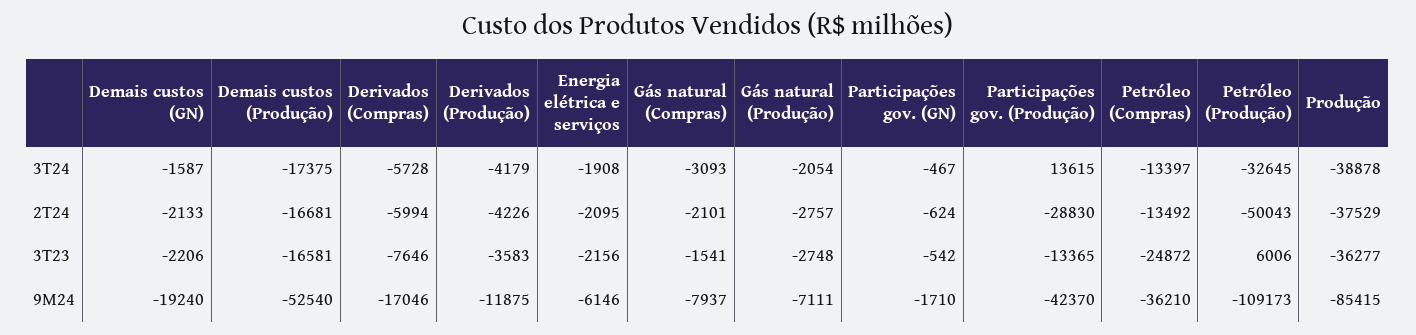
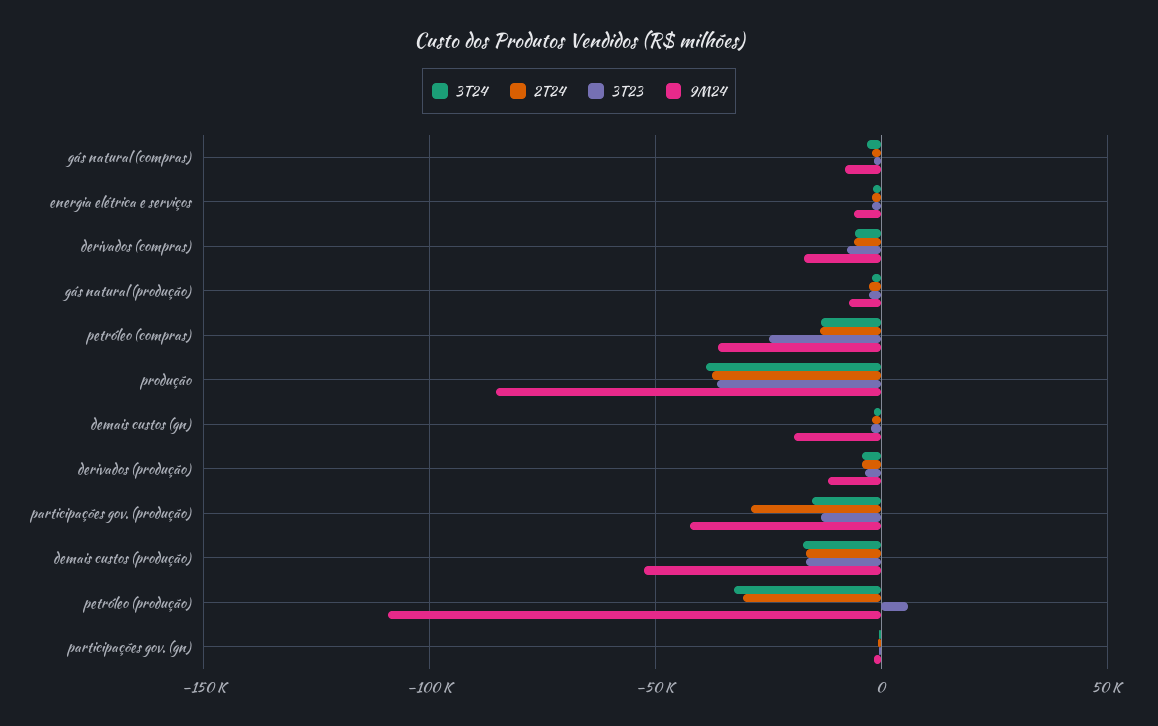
  {
    "3T24": {
      "Demais custos (GN)": -1587,
      "Demais custos (Produção)": -17375,
      "Derivados (Compras)": -5728,
      "Derivados (Produção)": -4179,
      "Energia elétrica e serviços": -1908,
      "Gás natural (Compras)": -3093,
      "Gás natural (Produção)": -2054,
      "Participações gov. (GN)": -467,
-     "Participações gov. (Produção)": 13615,
+     "Participações gov. (Produção)": -15000,
      "Petróleo (Compras)": -13397,
      "Petróleo (Produção)": -32645,
      "Produção": -38878
    },
    "2T24": {
      "Demais custos (GN)": -2133,
      "Demais custos (Produção)": -16681,
      "Derivados (Compras)": -5994,
      "Derivados (Produção)": -4226,
      "Energia elétrica e serviços": -2095,
      "Gás natural (Compras)": -2101,
      "Gás natural (Produção)": -2757,
      "Participações gov. (GN)": -624,
      "Participações gov. (Produção)": -28830,
      "Petróleo (Compras)": -13492,
-     "Petróleo (Produção)": -50043,
+     "Petróleo (Produção)": -30000,
      "Produção": -37529
    },
    "3T23": {
      "Demais custos (GN)": -2206,
      "Demais custos (Produção)": -16581,
      "Derivados (Compras)": -7646,
      "Derivados (Produção)": -3583,
      "Energia elétrica e serviços": -2156,
      "Gás natural (Compras)": -1541,
      "Gás natural (Produção)": -2748,
      "Participações gov. (GN)": -542,
      "Participações gov. (Produção)": -13365,
      "Petróleo (Compras)": -24872,
      "Petróleo (Produção)": 6006,
      "Produção": -36277
    },
    "9M24": {
      "Demais custos (GN)": -19240,
      "Demais custos (Produção)": -52540,
      "Derivados (Compras)": -17046,
      "Derivados (Produção)": -11875,
      "Energia elétrica e serviços": -6146,
      "Gás natural (Compras)": -7937,
      "Gás natural (Produção)": -7111,
      "Participações gov. (GN)": -1710,
      "Participações gov. (Produção)": -42370,
      "Petróleo (Compras)": -36210,
      "Petróleo (Produção)": -109173,
      "Produção": -85415
    }
  }

